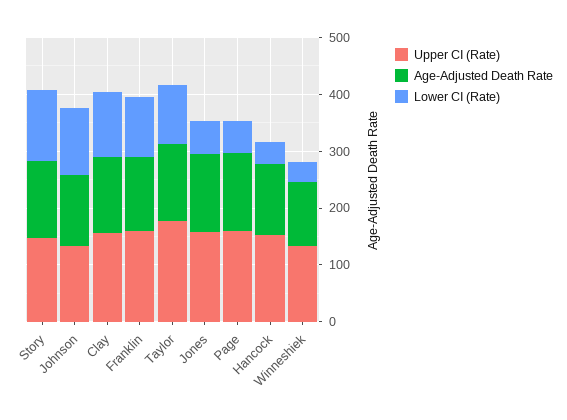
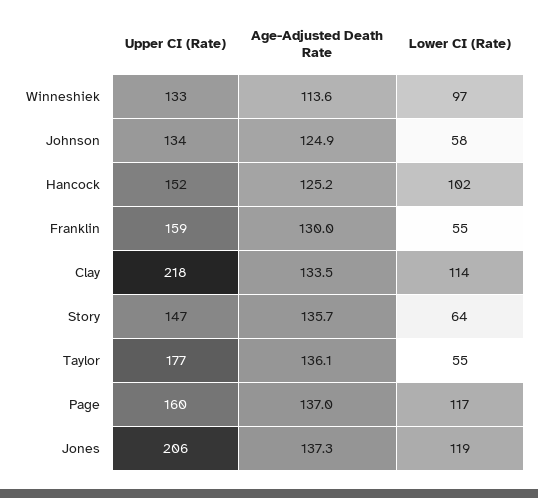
  {
    "Upper CI (Rate)": {
      "Story": 147,
      "Johnson": 134,
-     "Clay": 160,
+     "Clay": 218,
      "Franklin": 159,
      "Taylor": 177,
-     "Jones": 160,
+     "Jones": 206,
      "Page": 160,
      "Hancock": 152,
      "Winneshiek": 133
    },
    "Age-Adjusted Death Rate": {
      "Story": 135.7,
      "Johnson": 124.9,
      "Clay": 133.5,
      "Franklin": 130,
      "Taylor": 136.1,
      "Jones": 137.3,
      "Page": 137,
      "Hancock": 125.2,
      "Winneshiek": 113.6
    },
    "Lower CI (Rate)": {
-     "Story": 120,
+     "Story": 64,
-     "Johnson": 120,
+     "Johnson": 58,
      "Clay": 114,
-     "Franklin": 100,
+     "Franklin": 55,
-     "Taylor": 100,
+     "Taylor": 55,
-     "Jones": 60,
+     "Jones": 119,
-     "Page": 60,
+     "Page": 117,
-     "Hancock": 40,
+     "Hancock": 102,
-     "Winneshiek": 40
+     "Winneshiek": 97
    }
  }

